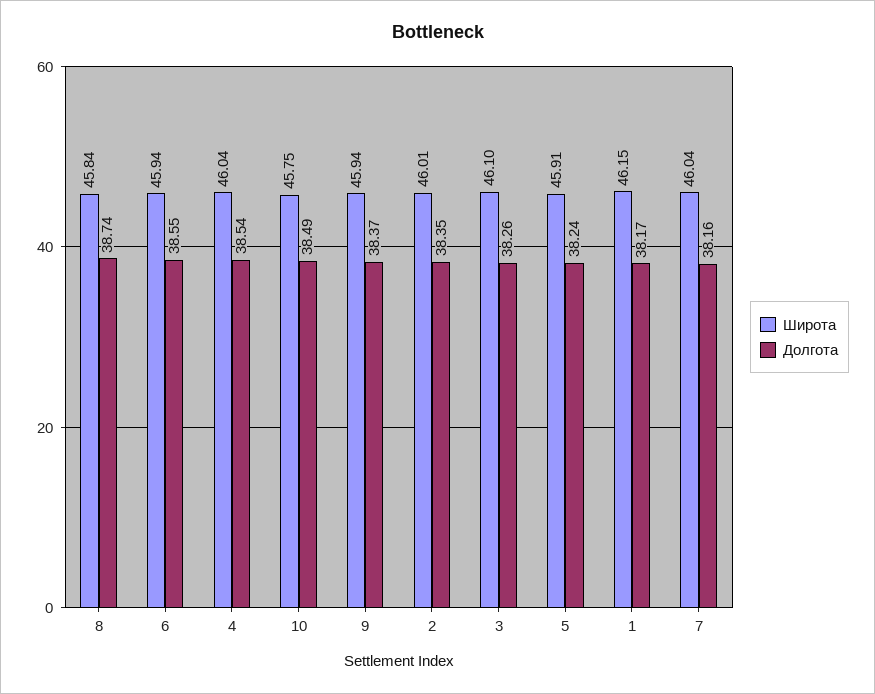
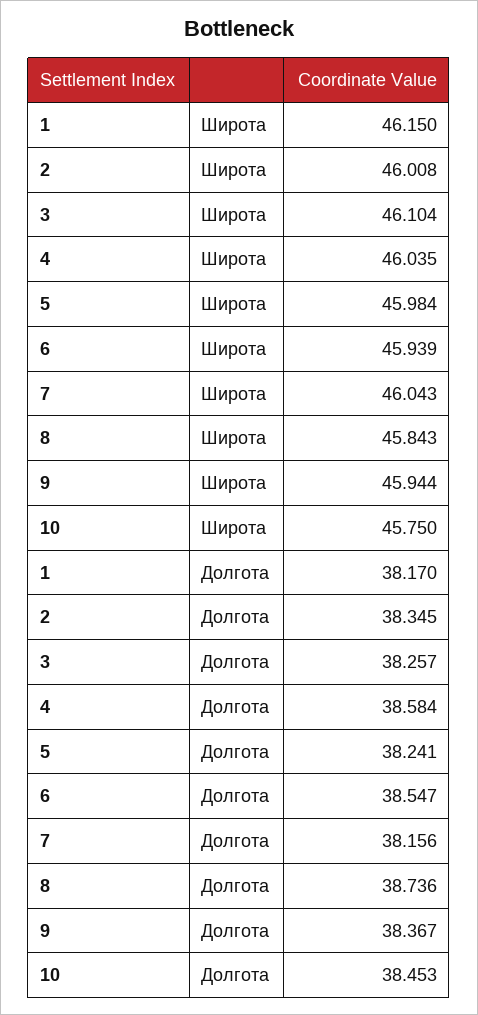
  {
    "Широта": {
      "8": 45.843,
      "6": 45.939,
      "4": 46.035,
      "10": 45.75,
      "9": 45.944,
      "2": 46.008,
      "3": 46.104,
-     "5": 45.91,
+     "5": 45.984,
      "1": 46.15,
      "7": 46.043
    },
    "Долгота": {
      "8": 38.736,
      "6": 38.547,
-     "4": 38.54,
+     "4": 38.584,
-     "10": 38.49,
+     "10": 38.453,
      "9": 38.367,
      "2": 38.345,
      "3": 38.257,
      "5": 38.241,
      "1": 38.17,
      "7": 38.156
    }
  }

